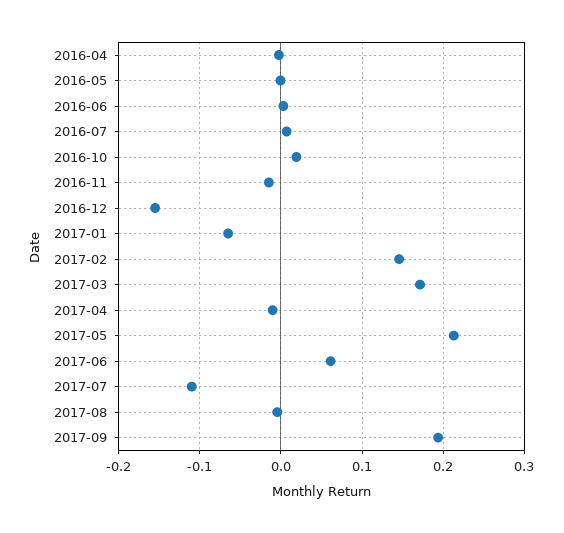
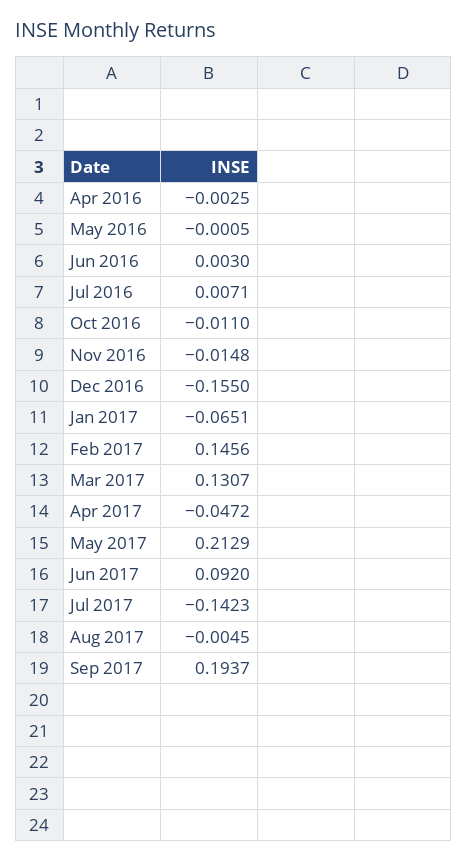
  {
    "2016-04": -0.0025,
    "2016-05": -0.0005,
    "2016-06": 0.003,
    "2016-07": 0.0071,
-   "2016-10": 0.02,
+   "2016-10": -0.011,
    "2016-11": -0.0148,
    "2016-12": -0.155,
    "2017-01": -0.0651,
    "2017-02": 0.1456,
-   "2017-03": 0.17,
+   "2017-03": 0.1307,
-   "2017-04": -0.01,
+   "2017-04": -0.0472,
    "2017-05": 0.2129,
-   "2017-06": 0.06,
+   "2017-06": 0.092,
-   "2017-07": -0.11,
+   "2017-07": -0.1423,
    "2017-08": -0.0045,
    "2017-09": 0.1937
  }

